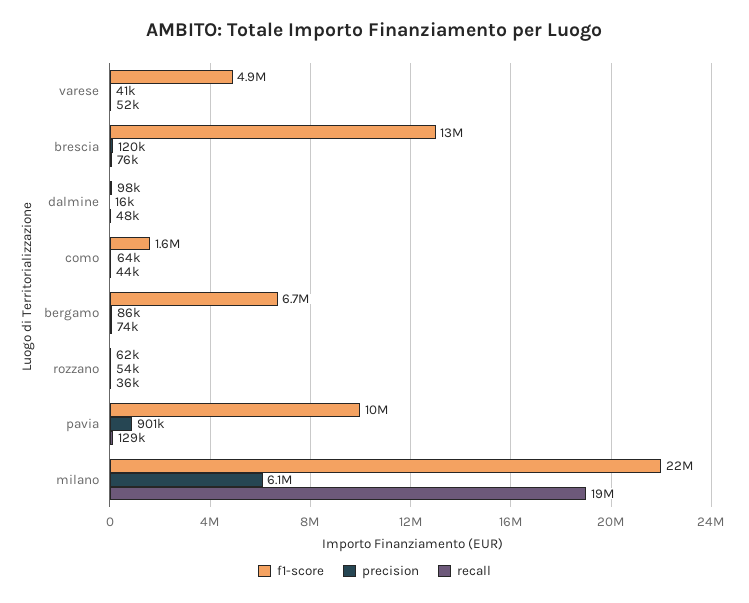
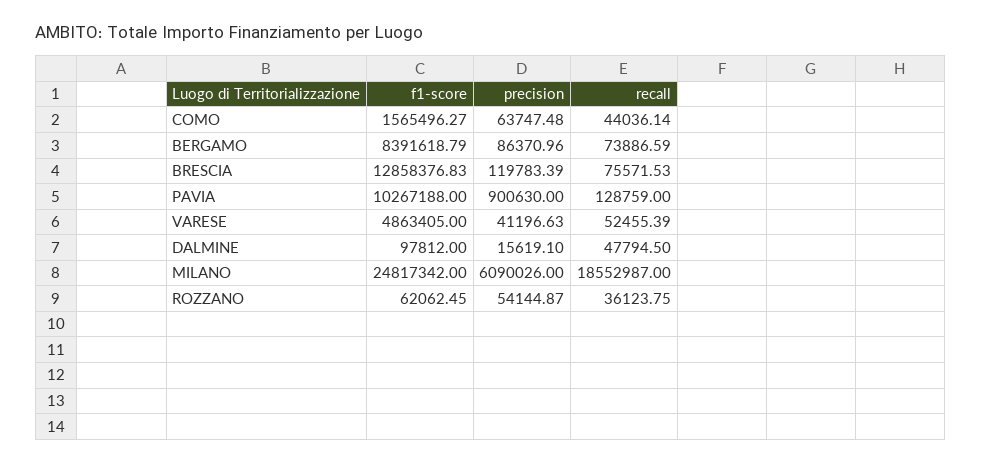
  {
    "f1-score": {
      "varese": 4863405,
      "brescia": 12858376.83,
      "dalmine": 97812,
      "como": 1565496.27,
-     "bergamo": 6700000,
+     "bergamo": 8391618.79,
      "rozzano": 62062.45,
      "pavia": 10267188,
-     "milano": 22000000
+     "milano": 24817342
    },
    "precision": {
      "varese": 41196.63,
      "brescia": 119783.39,
      "dalmine": 15619.1,
      "como": 63747.48,
      "bergamo": 86370.96,
      "rozzano": 54144.87,
      "pavia": 900630,
      "milano": 6090026
    },
    "recall": {
      "varese": 52455.39,
      "brescia": 75571.53,
      "dalmine": 47794.5,
      "como": 44036.14,
      "bergamo": 73886.59,
      "rozzano": 36123.75,
      "pavia": 128759,
      "milano": 18552987
    }
  }

